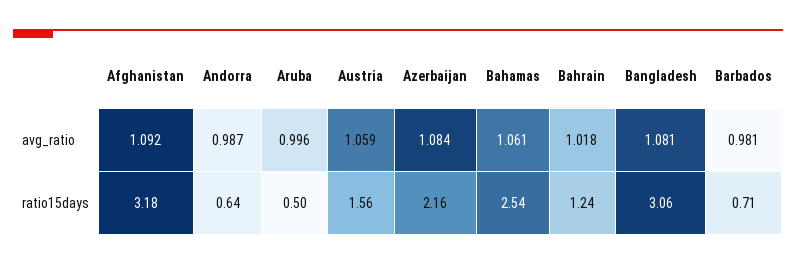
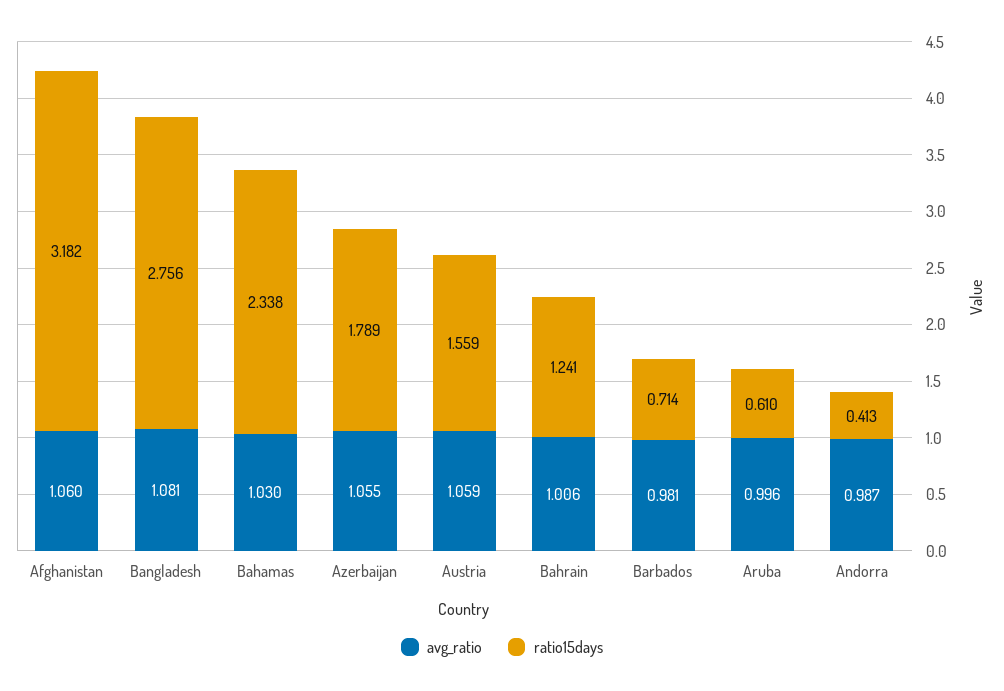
  {
    "avg_ratio": {
-     "Afghanistan": 1.092,
+     "Afghanistan": 1.06,
      "Andorra": 0.987,
      "Aruba": 0.996,
      "Austria": 1.059,
-     "Azerbaijan": 1.084,
+     "Azerbaijan": 1.055,
-     "Bahamas": 1.061,
+     "Bahamas": 1.03,
-     "Bahrain": 1.018,
+     "Bahrain": 1.006,
      "Bangladesh": 1.081,
      "Barbados": 0.981
    },
    "ratio15days": {
      "Afghanistan": 3.182,
-     "Andorra": 0.64,
+     "Andorra": 0.413,
-     "Aruba": 0.5,
+     "Aruba": 0.61,
      "Austria": 1.559,
-     "Azerbaijan": 2.16,
+     "Azerbaijan": 1.789,
-     "Bahamas": 2.54,
+     "Bahamas": 2.338,
      "Bahrain": 1.241,
-     "Bangladesh": 3.06,
+     "Bangladesh": 2.756,
      "Barbados": 0.714
    }
  }

